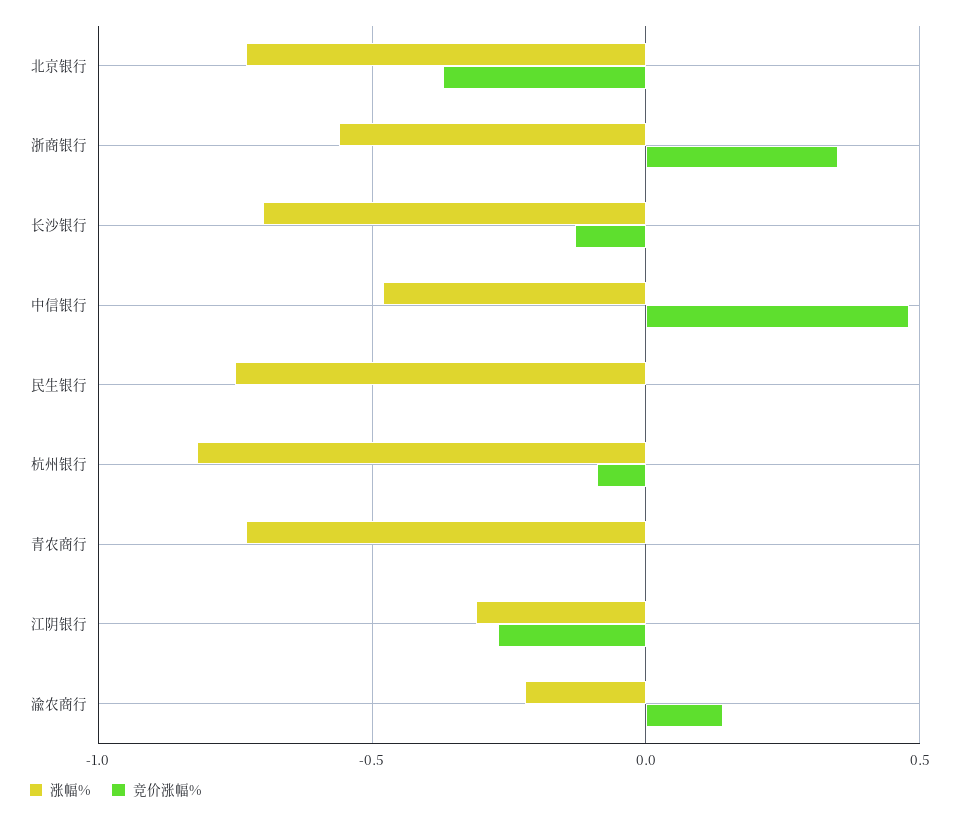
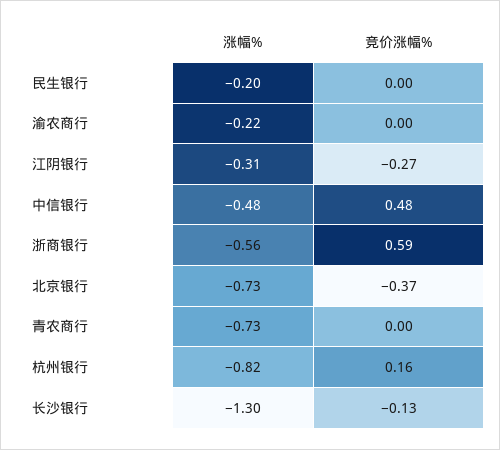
  {
    "涨幅%": {
      "北京银行": -0.73,
      "浙商银行": -0.56,
-     "长沙银行": -0.7,
+     "长沙银行": -1.3,
      "中信银行": -0.48,
-     "民生银行": -0.75,
+     "民生银行": -0.2,
      "杭州银行": -0.82,
      "青农商行": -0.73,
      "江阴银行": -0.31,
      "渝农商行": -0.22
    },
    "竞价涨幅%": {
      "北京银行": -0.37,
-     "浙商银行": 0.35,
+     "浙商银行": 0.59,
      "长沙银行": -0.13,
      "中信银行": 0.48,
      "民生银行": 0,
-     "杭州银行": -0.1,
+     "杭州银行": 0.16,
      "青农商行": 0,
      "江阴银行": -0.27,
-     "渝农商行": 0.15
+     "渝农商行": 0
    }
  }

